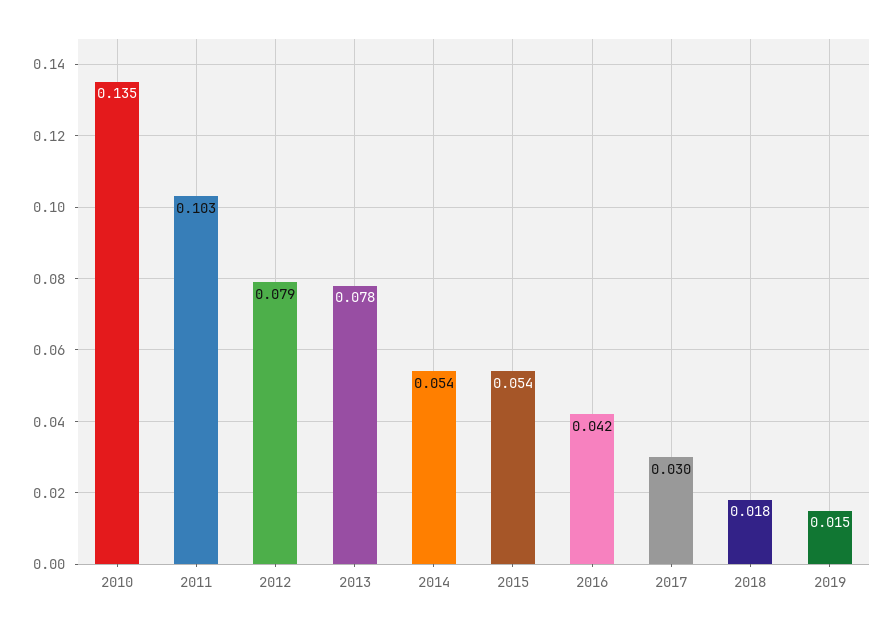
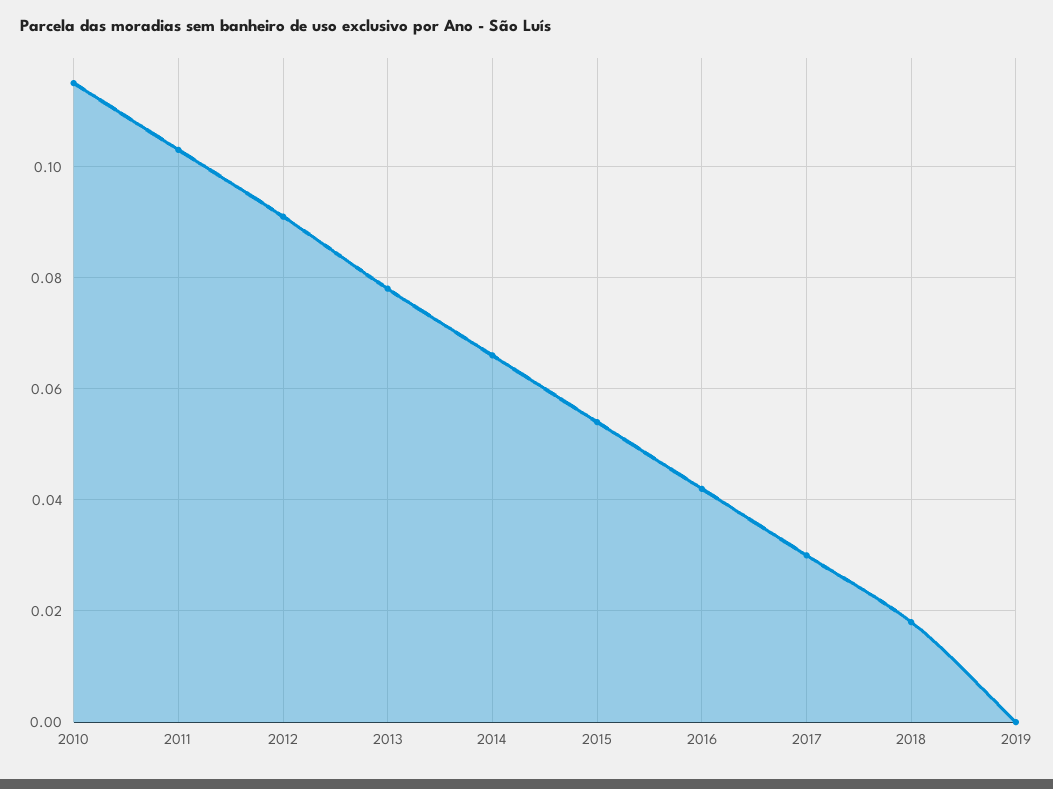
  {
-   "2010": 0.135,
+   "2010": 0.115,
    "2011": 0.103,
-   "2012": 0.079,
+   "2012": 0.09,
    "2013": 0.078,
-   "2014": 0.054,
+   "2014": 0.065,
    "2015": 0.054,
    "2016": 0.042,
    "2017": 0.03,
    "2018": 0.018,
-   "2019": 0.015
+   "2019": 0
  }

